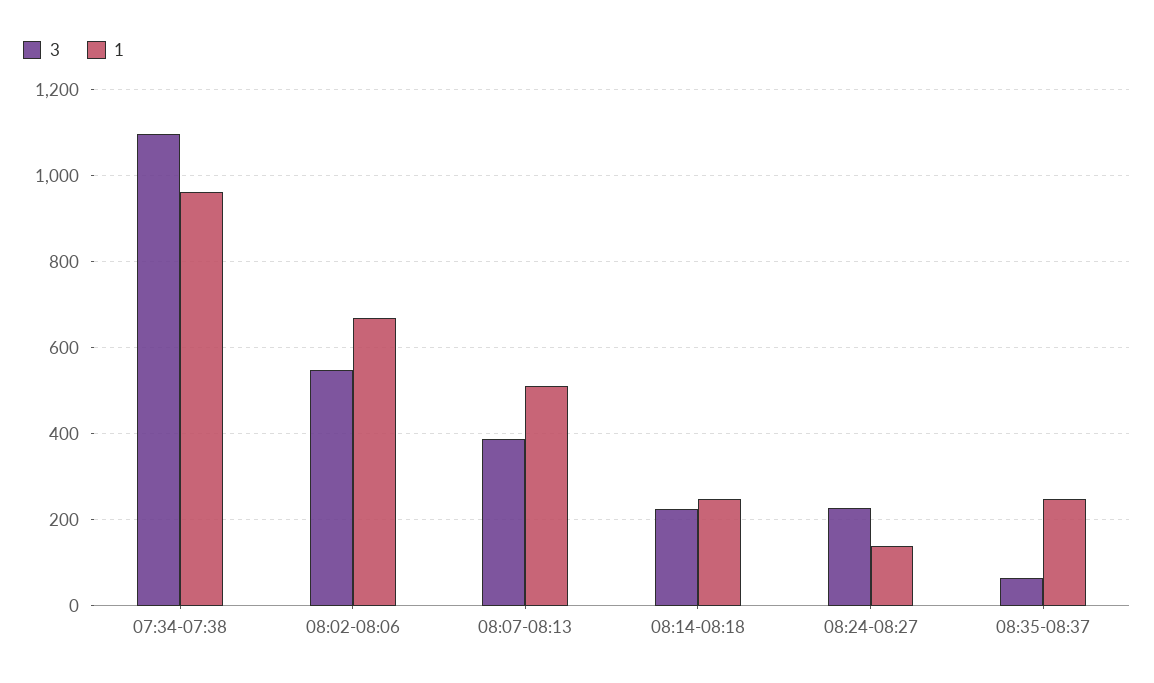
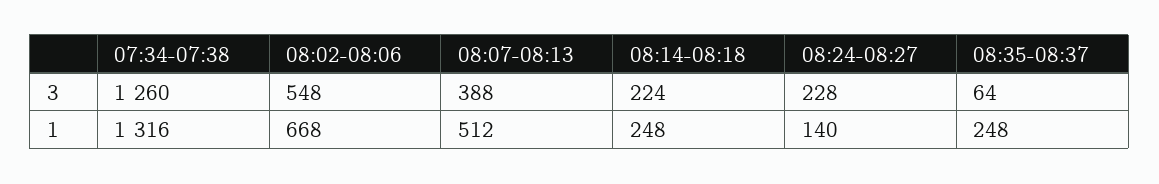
  {
    "3": {
-     "07:34-07:38": 1100,
+     "07:34-07:38": 1260,
      "08:02-08:06": 548,
      "08:07-08:13": 388,
      "08:14-08:18": 224,
      "08:24-08:27": 228,
      "08:35-08:37": 64
    },
    "1": {
-     "07:34-07:38": 960,
+     "07:34-07:38": 1316,
      "08:02-08:06": 668,
      "08:07-08:13": 512,
      "08:14-08:18": 248,
      "08:24-08:27": 140,
      "08:35-08:37": 248
    }
  }

